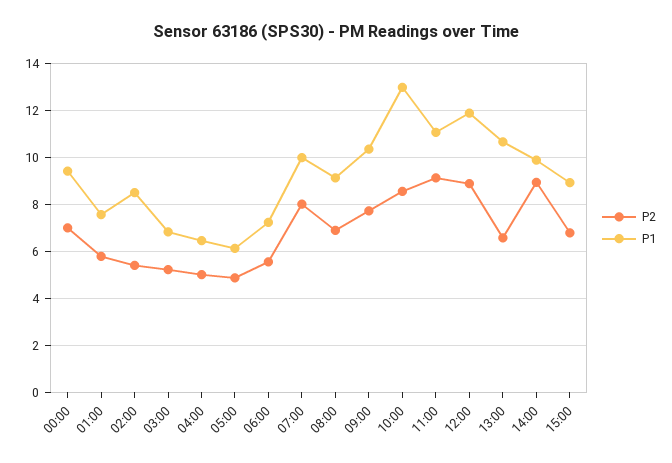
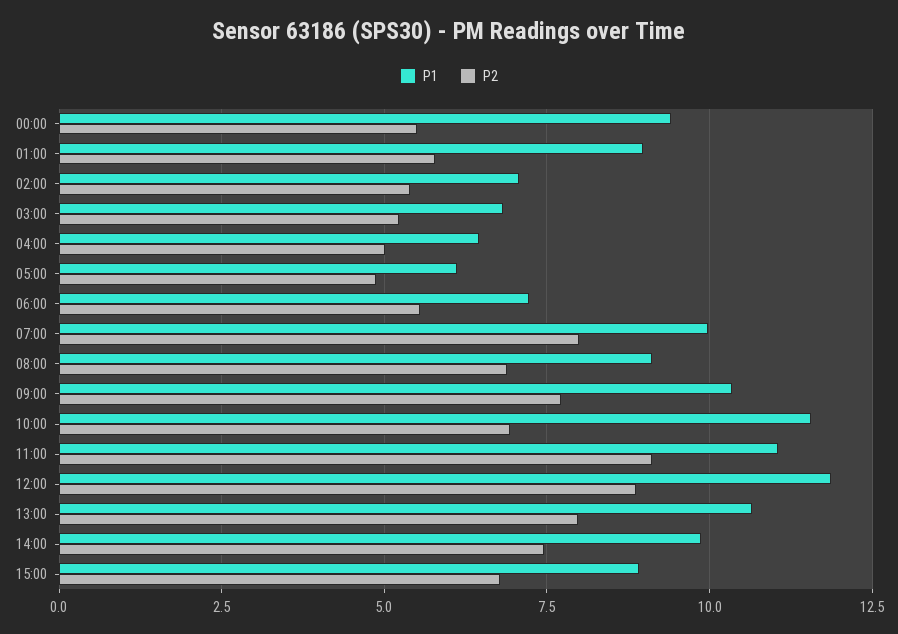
  {
    "P2": {
-     "00:00": 7,
+     "00:00": 5.5,
      "01:00": 5.75,
      "02:00": 5.5,
      "03:00": 5.25,
      "04:00": 5,
      "05:00": 4.75,
      "06:00": 5.5,
      "07:00": 8,
      "08:00": 7,
      "09:00": 7.75,
-     "10:00": 8.5,
+     "10:00": 7,
      "11:00": 9,
      "12:00": 8.75,
-     "13:00": 6.5,
+     "13:00": 8,
-     "14:00": 9,
+     "14:00": 7.5,
      "15:00": 6.75
    },
    "P1": {
      "00:00": 9.5,
-     "01:00": 7.5,
+     "01:00": 9,
-     "02:00": 8.5,
+     "02:00": 7,
      "03:00": 6.75,
      "04:00": 6.5,
      "05:00": 6,
      "06:00": 7.25,
      "07:00": 10,
      "08:00": 9,
      "09:00": 10.25,
-     "10:00": 13,
+     "10:00": 11.5,
      "11:00": 11,
      "12:00": 11.75,
      "13:00": 10.75,
      "14:00": 9.75,
      "15:00": 9
    }
  }

